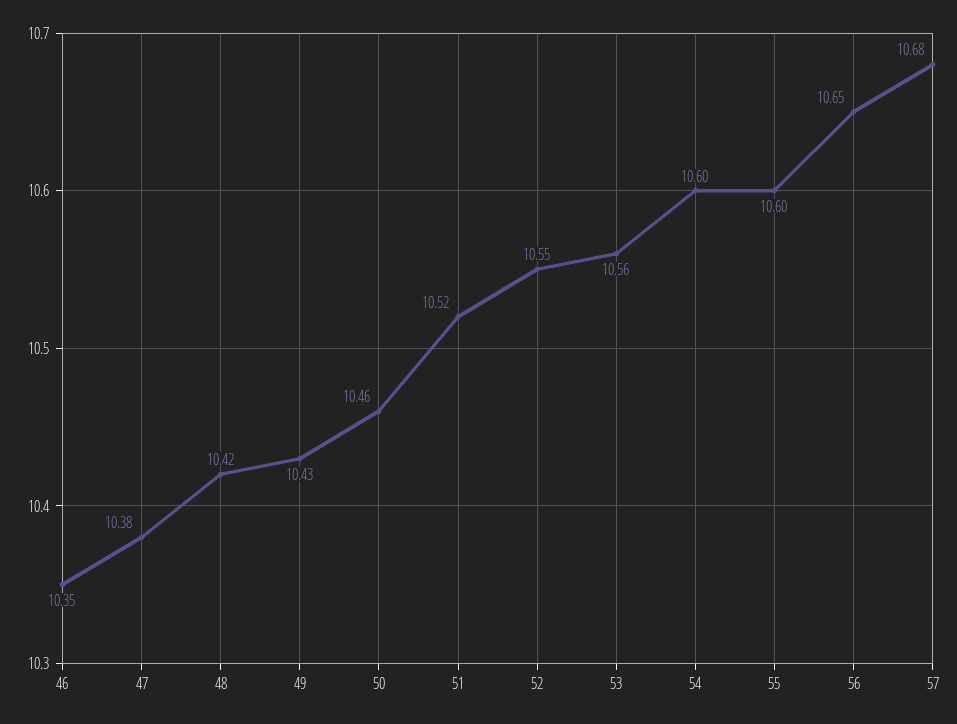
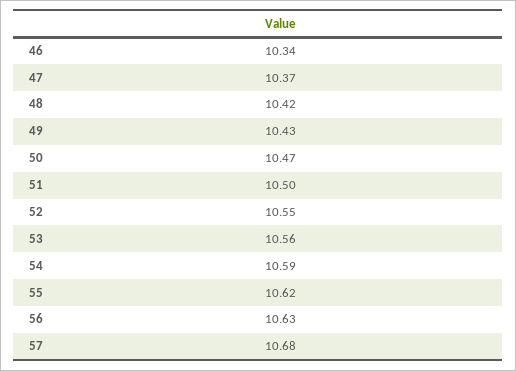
  {
-   "46": 10.35,
+   "46": 10.34,
-   "47": 10.38,
+   "47": 10.37,
    "48": 10.42,
    "49": 10.43,
-   "50": 10.46,
+   "50": 10.47,
-   "51": 10.52,
+   "51": 10.5,
    "52": 10.55,
    "53": 10.56,
-   "54": 10.6,
+   "54": 10.59,
-   "55": 10.6,
+   "55": 10.62,
-   "56": 10.65,
+   "56": 10.63,
    "57": 10.68
  }

